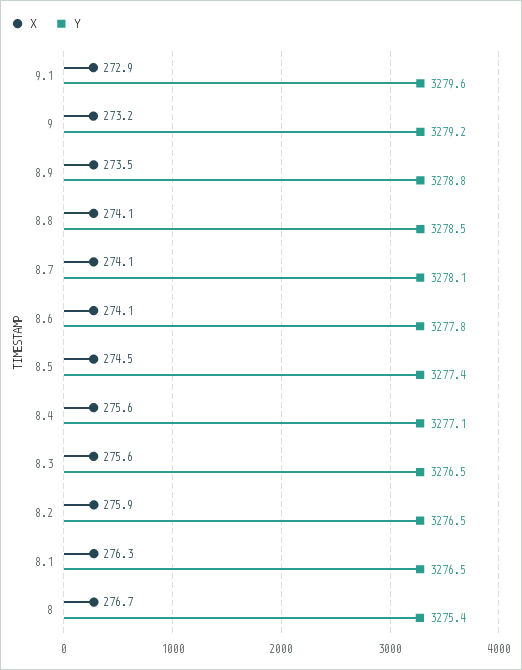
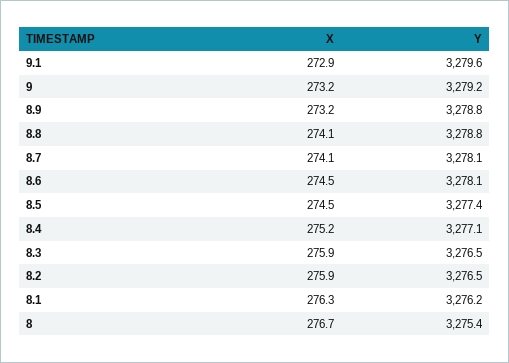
  {
    "X": {
      "9.1": 272.9,
      "9": 273.2,
-     "8.9": 273.5,
+     "8.9": 273.2,
      "8.8": 274.1,
      "8.7": 274.1,
-     "8.6": 274.1,
+     "8.6": 274.5,
      "8.5": 274.5,
-     "8.4": 275.6,
+     "8.4": 275.2,
-     "8.3": 275.6,
+     "8.3": 275.9,
      "8.2": 275.9,
      "8.1": 276.3,
      "8": 276.7
    },
    "Y": {
      "9.1": 3279.6,
      "9": 3279.2,
      "8.9": 3278.8,
-     "8.8": 3278.5,
+     "8.8": 3278.8,
      "8.7": 3278.1,
-     "8.6": 3277.8,
+     "8.6": 3278.1,
      "8.5": 3277.4,
      "8.4": 3277.1,
      "8.3": 3276.5,
      "8.2": 3276.5,
-     "8.1": 3276.5,
+     "8.1": 3276.2,
      "8": 3275.4
    }
  }

